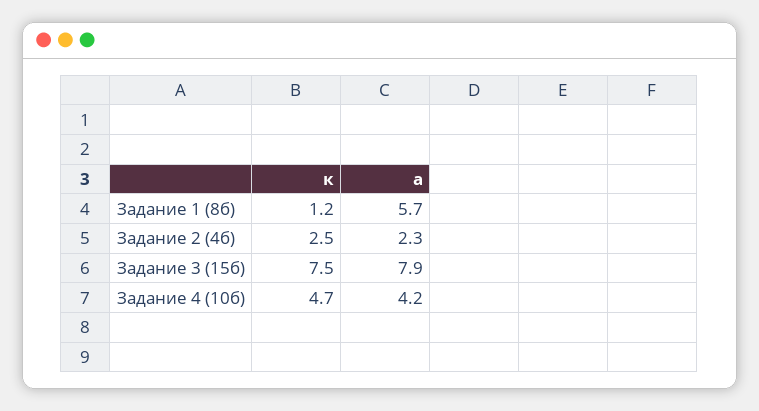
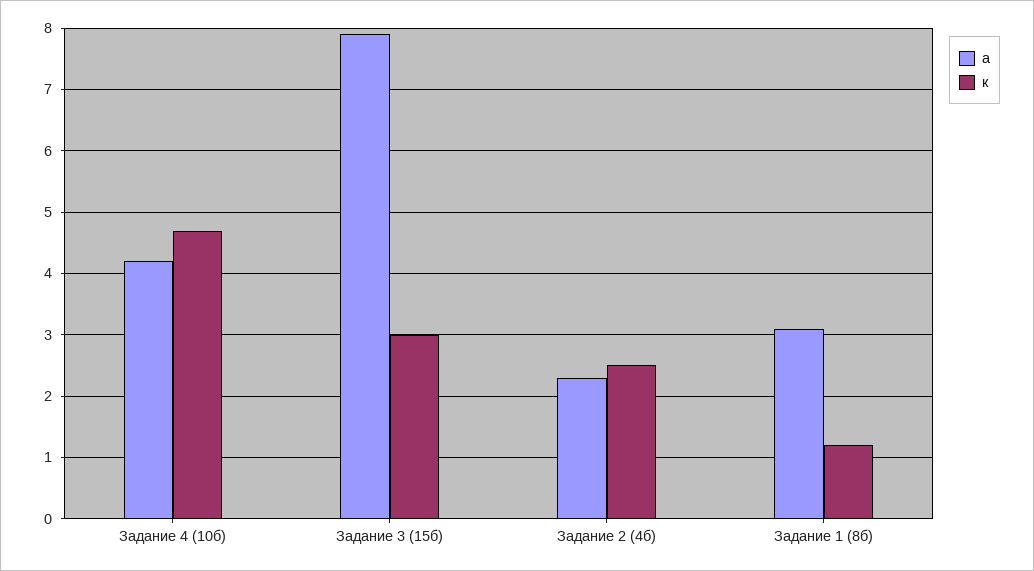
  {
    "к": {
      "Задание 1 (8б)": 1.2,
      "Задание 2 (4б)": 2.5,
-     "Задание 3 (15б)": 7.5,
+     "Задание 3 (15б)": 3,
      "Задание 4 (10б)": 4.7
    },
    "а": {
-     "Задание 1 (8б)": 5.7,
+     "Задание 1 (8б)": 3.1,
      "Задание 2 (4б)": 2.3,
      "Задание 3 (15б)": 7.9,
      "Задание 4 (10б)": 4.2
    }
  }

